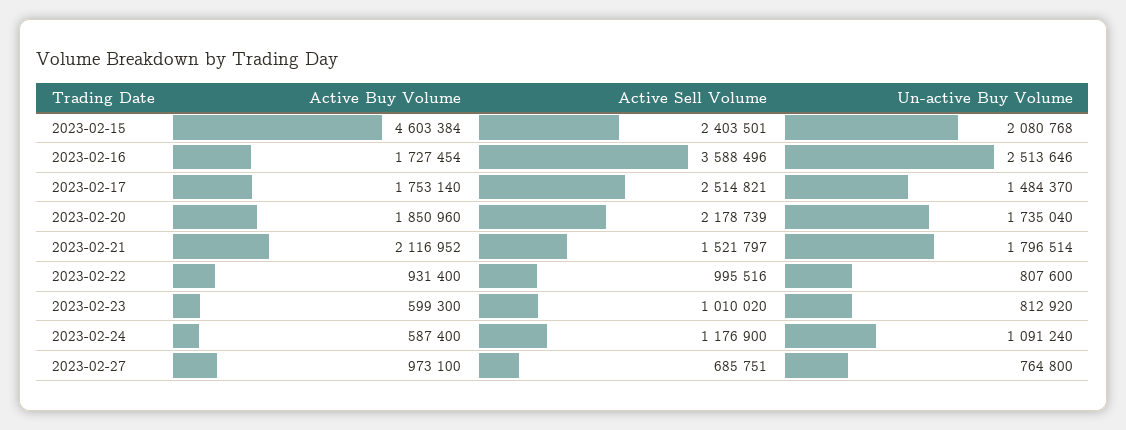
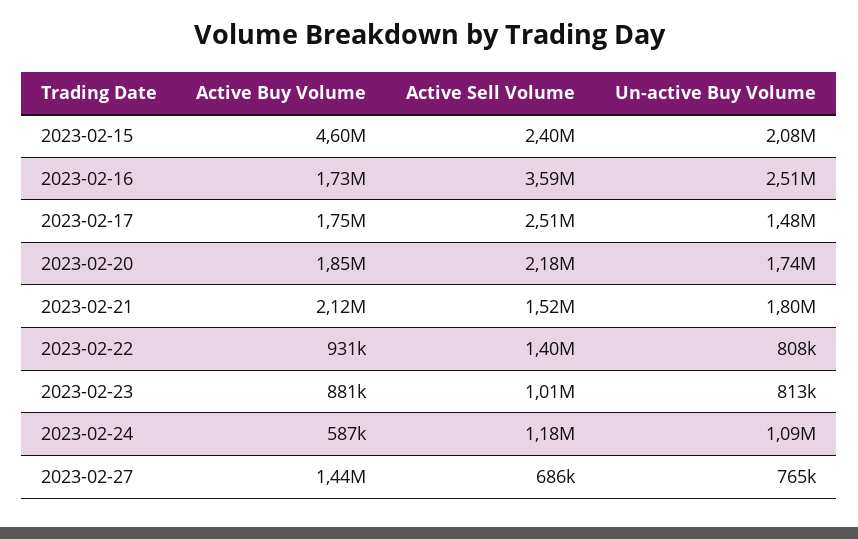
  {
    "Active Buy Volume": {
      "2023-02-15": 4603384,
      "2023-02-16": 1727454,
      "2023-02-17": 1753140,
      "2023-02-20": 1850960,
      "2023-02-21": 2116952,
      "2023-02-22": 931400,
-     "2023-02-23": 599300,
+     "2023-02-23": 881000,
      "2023-02-24": 587400,
-     "2023-02-27": 973100
+     "2023-02-27": 1440000
    },
    "Active Sell Volume": {
      "2023-02-15": 2403501,
      "2023-02-16": 3588496,
      "2023-02-17": 2514821,
      "2023-02-20": 2178739,
      "2023-02-21": 1521797,
-     "2023-02-22": 995516,
+     "2023-02-22": 1400000,
      "2023-02-23": 1010020,
      "2023-02-24": 1176900,
      "2023-02-27": 685751
    },
    "Un-active Buy Volume": {
      "2023-02-15": 2080768,
      "2023-02-16": 2513646,
      "2023-02-17": 1484370,
      "2023-02-20": 1735040,
      "2023-02-21": 1796514,
      "2023-02-22": 807600,
      "2023-02-23": 812920,
      "2023-02-24": 1091240,
      "2023-02-27": 764800
    }
  }

